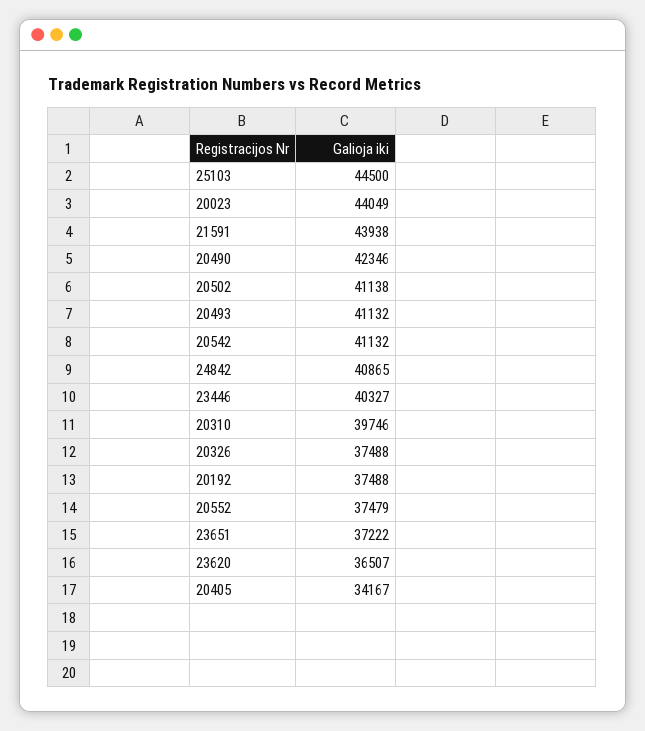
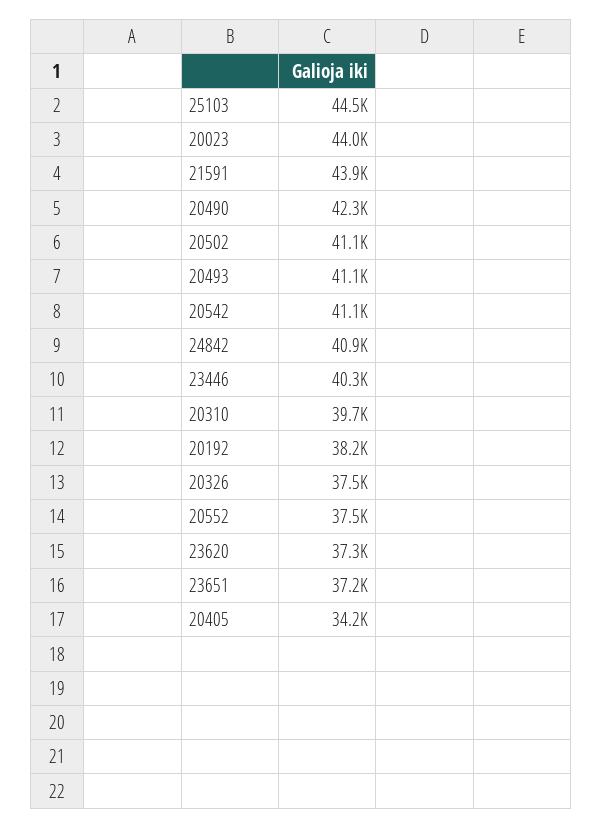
  {
    "25103": 44500,
    "20023": 44049,
    "21591": 43938,
    "20490": 42346,
    "20502": 41138,
    "20493": 41132,
    "20542": 41132,
    "24842": 40865,
    "23446": 40327,
    "20310": 39746,
    "20326": 37488,
-   "20192": 37488,
+   "20192": 38200,
    "20552": 37479,
    "23651": 37222,
-   "23620": 36507,
+   "23620": 37300,
    "20405": 34167
  }

